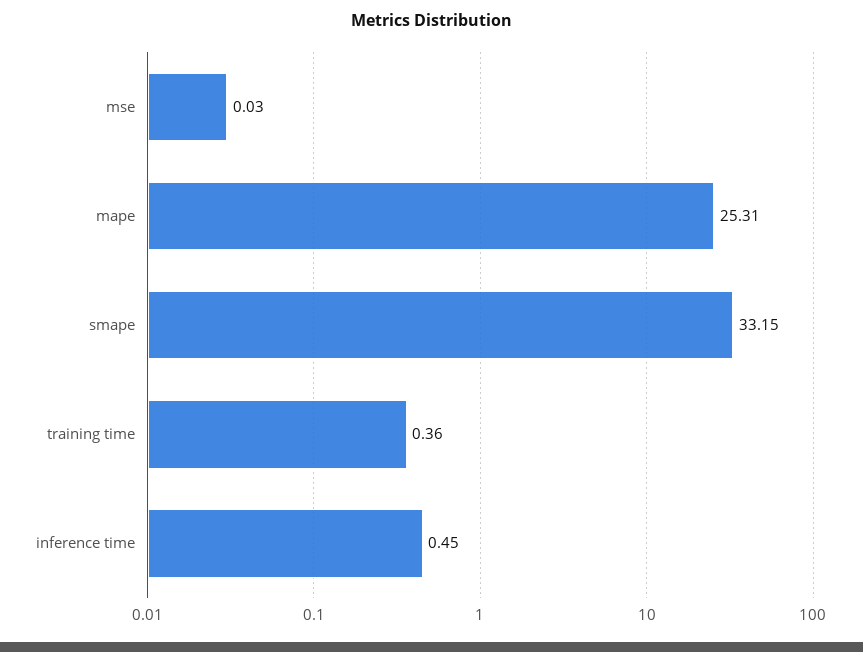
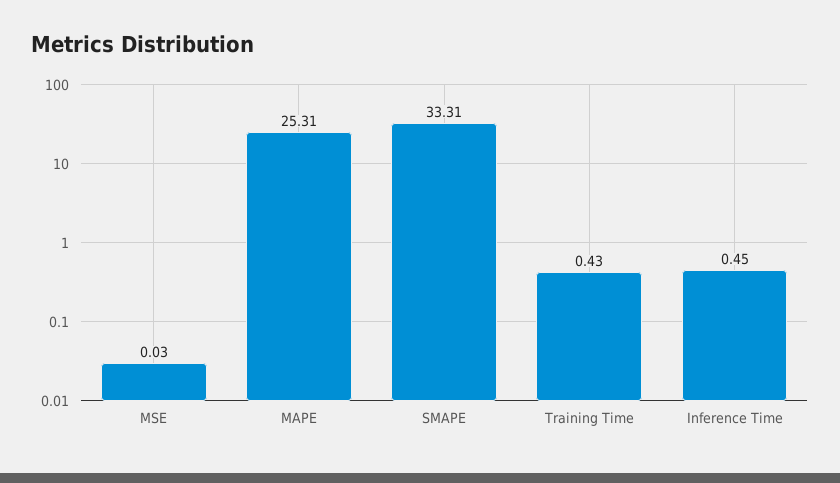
  {
    "mse": 0.03,
    "mape": 25.31,
-   "smape": 33.15,
+   "smape": 33.31,
-   "training time": 0.36,
+   "training time": 0.43,
    "inference time": 0.45
  }

